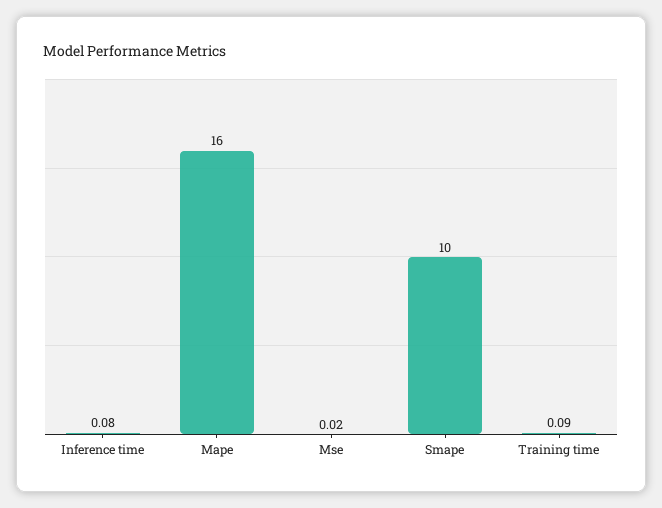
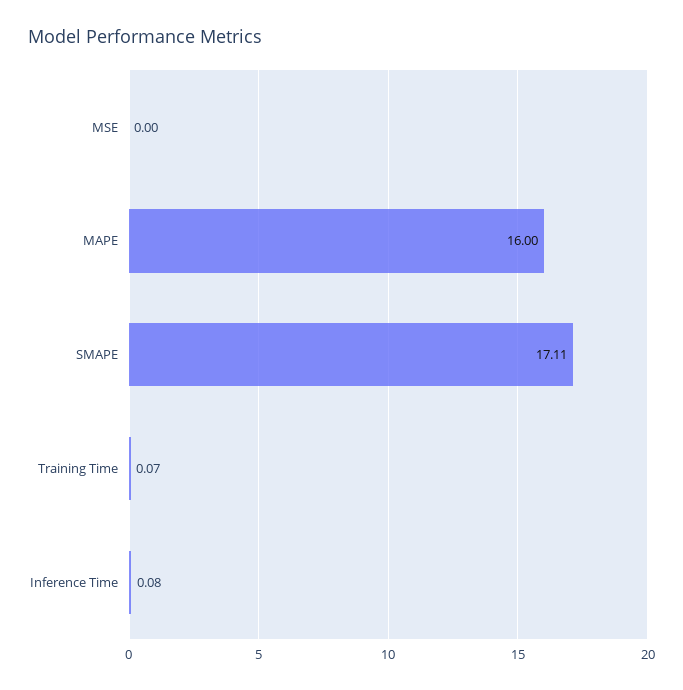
  {
    "Inference time": 0.08,
    "Mape": 16,
-   "Mse": 0.02,
+   "Mse": 0,
-   "Smape": 10,
+   "Smape": 17.11,
-   "Training time": 0.09
+   "Training time": 0.07
  }

